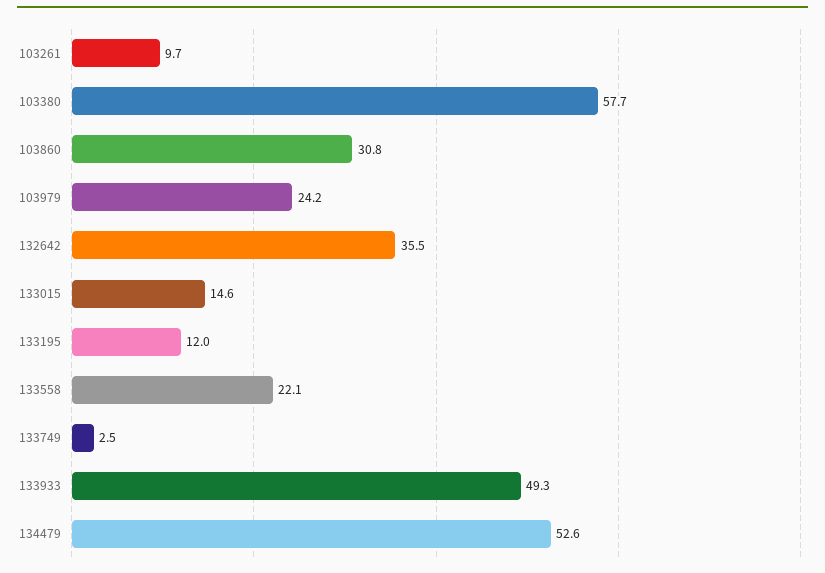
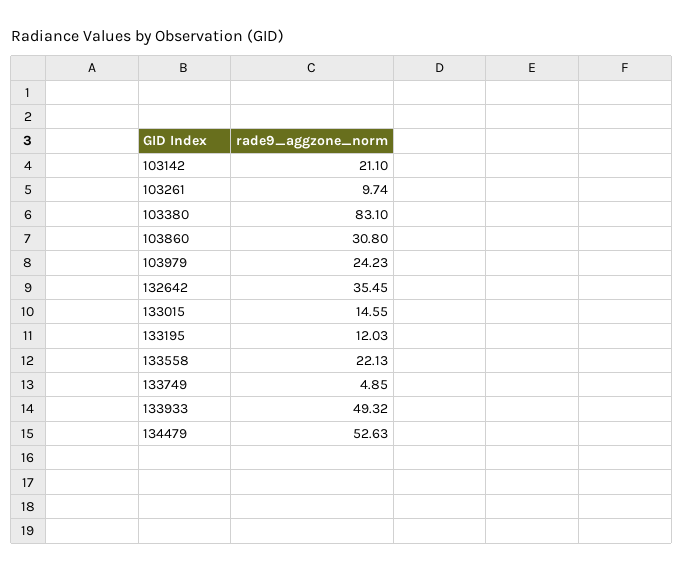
  {
    "103261": 9.74,
-   "103380": 57.7,
+   "103380": 83.1,
    "103860": 30.8,
    "103979": 24.23,
    "132642": 35.45,
    "133015": 14.55,
    "133195": 12.03,
    "133558": 22.13,
-   "133749": 2.5,
+   "133749": 4.85,
    "133933": 49.32,
-   "134479": 52.63
+   "134479": 52.63,
+   "103142": 21.1
  }

